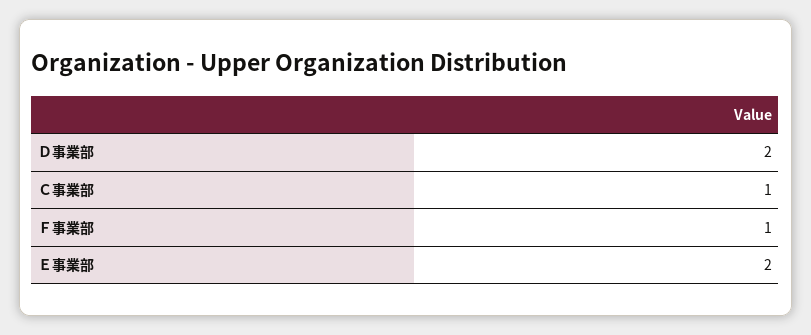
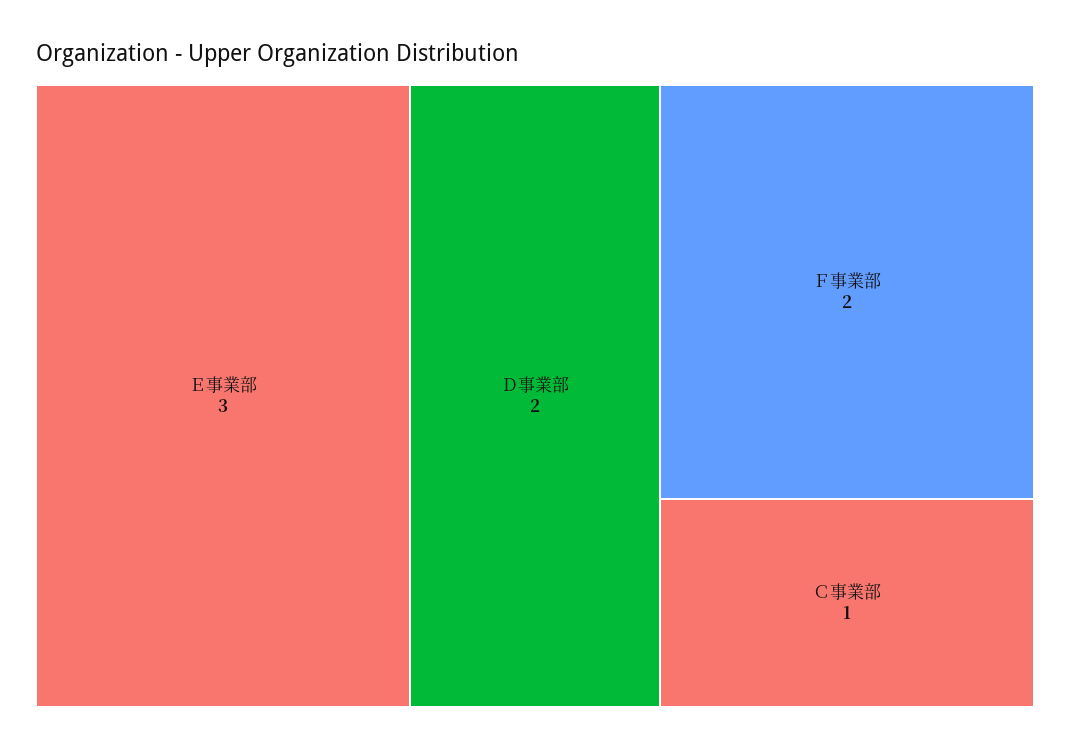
  {
    "Ｄ事業部": 2,
    "Ｃ事業部": 1,
-   "Ｆ事業部": 1,
+   "Ｆ事業部": 2,
-   "Ｅ事業部": 2
+   "Ｅ事業部": 3
  }

